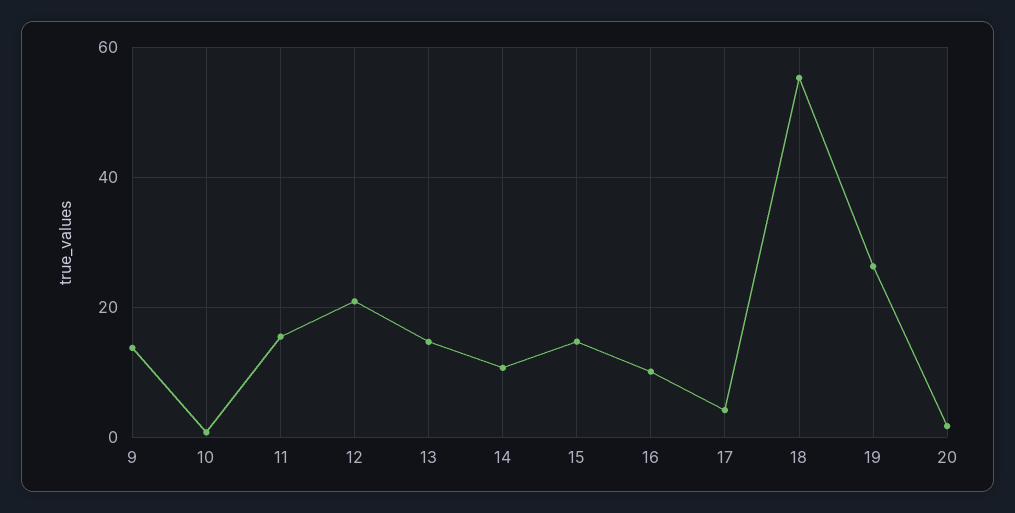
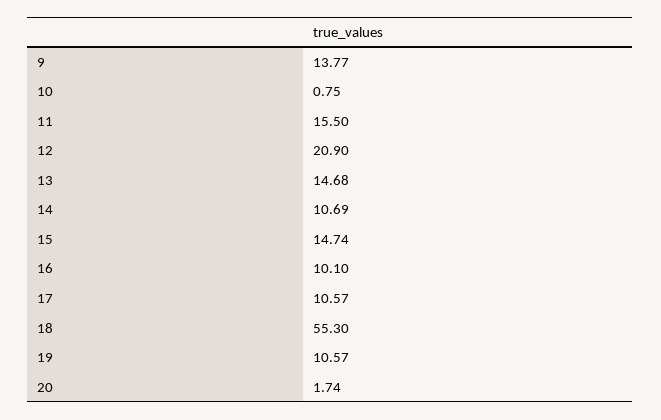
  {
    "9": 13.77,
    "10": 0.75,
    "11": 15.5,
    "12": 20.9,
    "13": 14.68,
    "14": 10.69,
    "15": 14.74,
    "16": 10.1,
-   "17": 4,
+   "17": 10.57,
    "18": 55.3,
-   "19": 26,
+   "19": 10.57,
    "20": 1.74
  }

